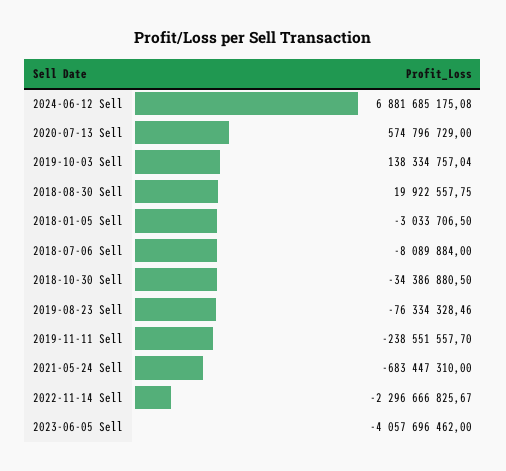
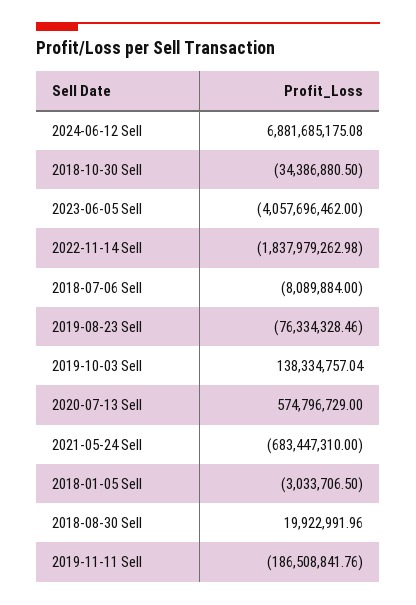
  {
    "2024-06-12 Sell": 6881685175.08,
    "2020-07-13 Sell": 574796729,
    "2019-10-03 Sell": 138334757.04,
-   "2018-08-30 Sell": 19922557.75,
+   "2018-08-30 Sell": 19922991.96,
    "2018-01-05 Sell": -3033706.5,
    "2018-07-06 Sell": -8089884,
    "2018-10-30 Sell": -34386880.5,
    "2019-08-23 Sell": -76334328.46,
-   "2019-11-11 Sell": -238551557.7,
+   "2019-11-11 Sell": -186508841.76,
    "2021-05-24 Sell": -683447310,
-   "2022-11-14 Sell": -2296666825.67,
+   "2022-11-14 Sell": -1837979262.98,
    "2023-06-05 Sell": -4057696462
  }

